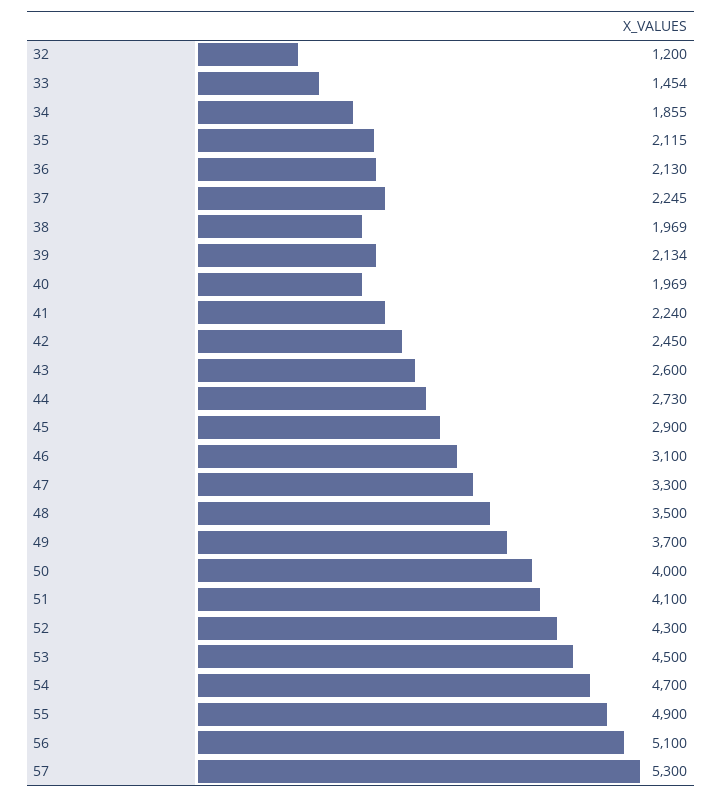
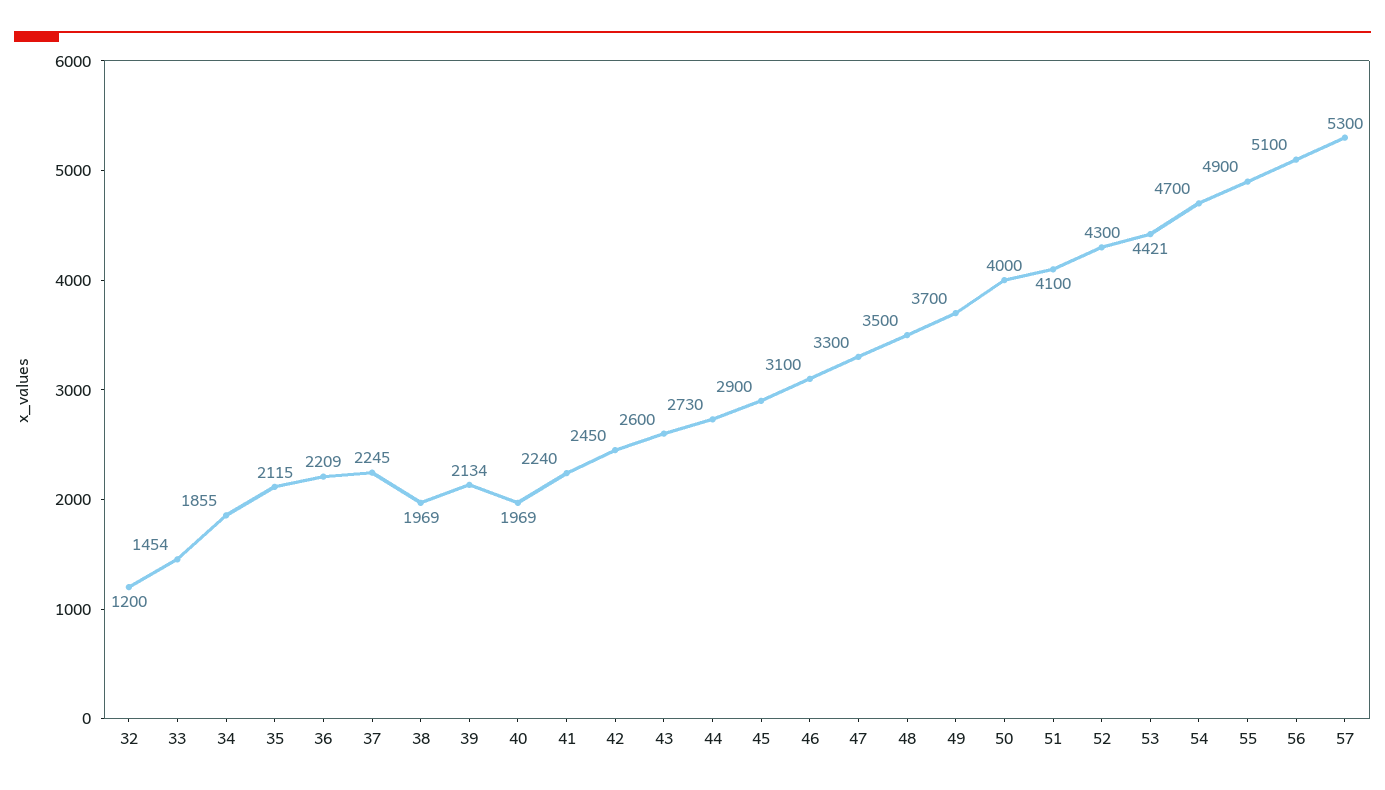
  {
    "32": 1200,
    "33": 1454,
    "34": 1855,
    "35": 2115,
-   "36": 2130,
+   "36": 2209,
    "37": 2245,
    "38": 1969,
    "39": 2134,
    "40": 1969,
    "41": 2240,
    "42": 2450,
    "43": 2600,
    "44": 2730,
    "45": 2900,
    "46": 3100,
    "47": 3300,
    "48": 3500,
    "49": 3700,
    "50": 4000,
    "51": 4100,
    "52": 4300,
-   "53": 4500,
+   "53": 4421,
    "54": 4700,
    "55": 4900,
    "56": 5100,
    "57": 5300
  }

